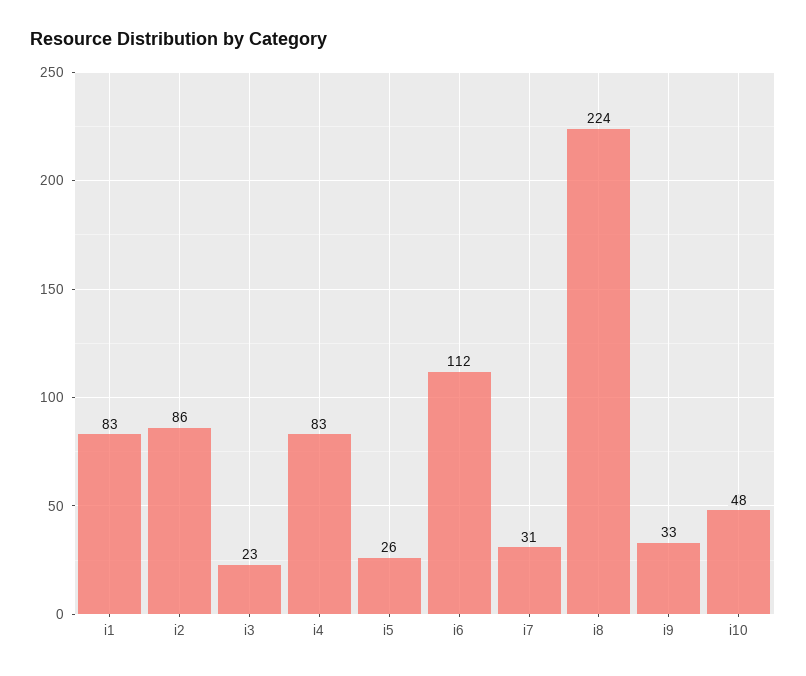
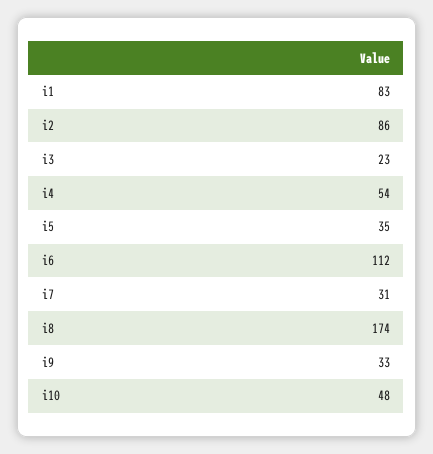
  {
    "i1": 83,
    "i2": 86,
    "i3": 23,
-   "i4": 83,
+   "i4": 54,
-   "i5": 26,
+   "i5": 35,
    "i6": 112,
    "i7": 31,
-   "i8": 224,
+   "i8": 174,
    "i9": 33,
    "i10": 48
  }

